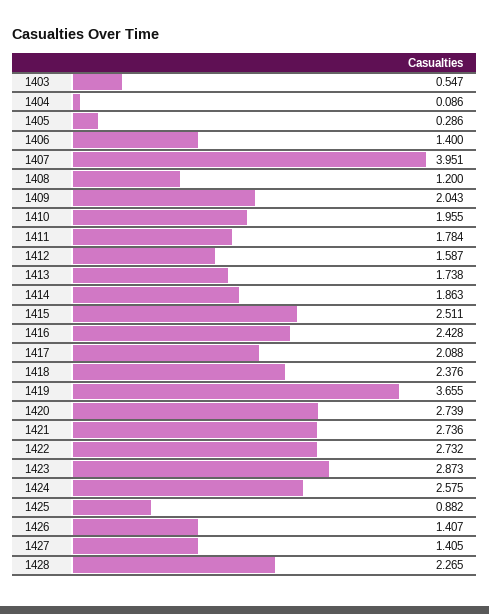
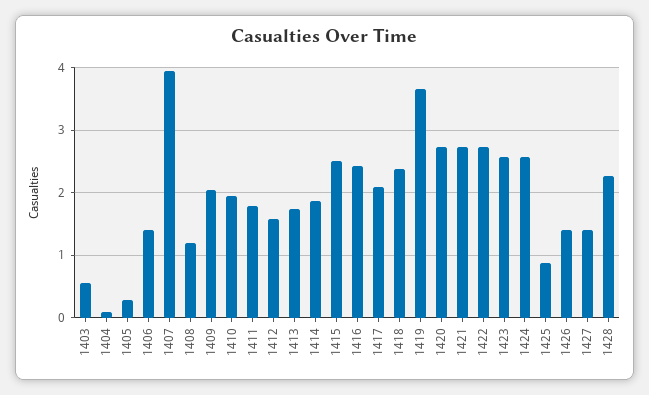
  {
    "1403": 0.547,
    "1404": 0.086,
    "1405": 0.286,
    "1406": 1.4,
    "1407": 3.951,
    "1408": 1.2,
    "1409": 2.043,
    "1410": 1.955,
    "1411": 1.784,
    "1412": 1.587,
    "1413": 1.738,
    "1414": 1.863,
    "1415": 2.511,
    "1416": 2.428,
    "1417": 2.088,
    "1418": 2.376,
    "1419": 3.655,
    "1420": 2.739,
    "1421": 2.736,
    "1422": 2.732,
-   "1423": 2.873,
+   "1423": 2.6,
    "1424": 2.575,
    "1425": 0.882,
    "1426": 1.407,
    "1427": 1.405,
    "1428": 2.265
  }

